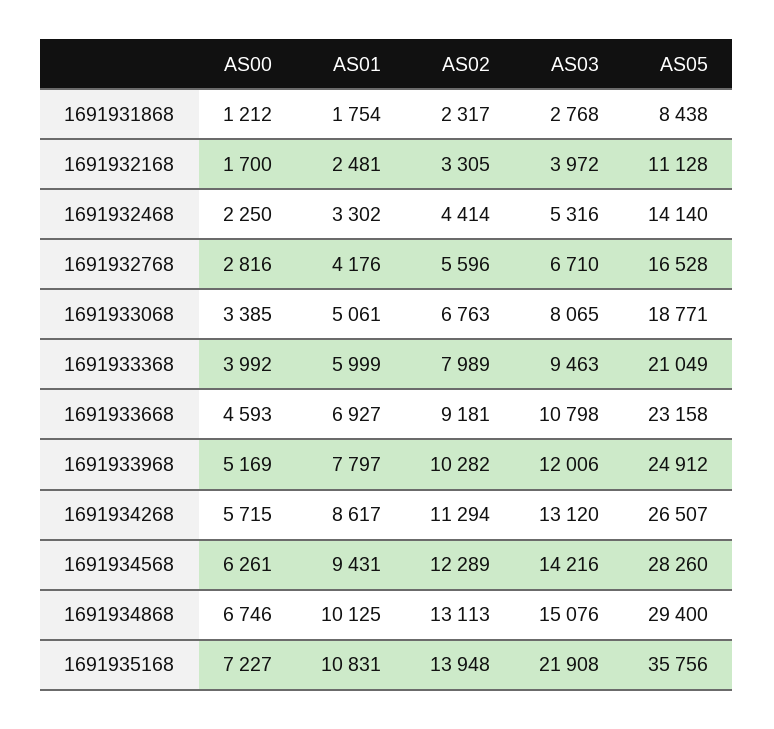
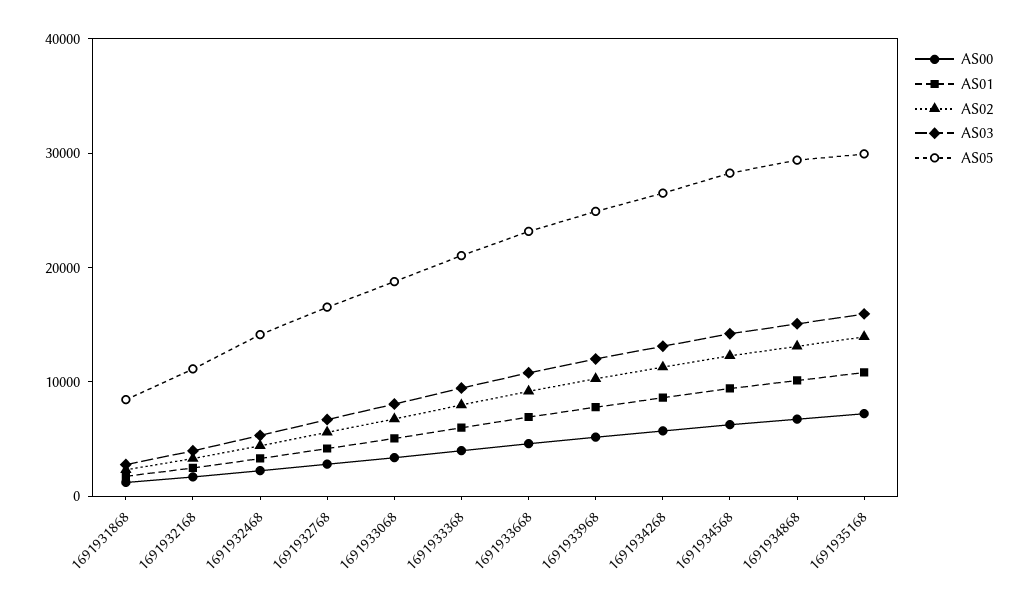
  {
    "AS00": {
      "1691931868": 1212,
      "1691932168": 1700,
      "1691932468": 2250,
      "1691932768": 2816,
      "1691933068": 3385,
      "1691933368": 3992,
      "1691933668": 4593,
      "1691933968": 5169,
      "1691934268": 5715,
      "1691934568": 6261,
      "1691934868": 6746,
      "1691935168": 7227
    },
    "AS01": {
      "1691931868": 1754,
      "1691932168": 2481,
      "1691932468": 3302,
      "1691932768": 4176,
      "1691933068": 5061,
      "1691933368": 5999,
      "1691933668": 6927,
      "1691933968": 7797,
      "1691934268": 8617,
      "1691934568": 9431,
      "1691934868": 10125,
      "1691935168": 10831
    },
    "AS02": {
      "1691931868": 2317,
      "1691932168": 3305,
      "1691932468": 4414,
      "1691932768": 5596,
      "1691933068": 6763,
      "1691933368": 7989,
      "1691933668": 9181,
      "1691933968": 10282,
      "1691934268": 11294,
      "1691934568": 12289,
      "1691934868": 13113,
      "1691935168": 13948
    },
    "AS03": {
      "1691931868": 2768,
      "1691932168": 3972,
      "1691932468": 5316,
      "1691932768": 6710,
      "1691933068": 8065,
      "1691933368": 9463,
      "1691933668": 10798,
      "1691933968": 12006,
      "1691934268": 13120,
      "1691934568": 14216,
      "1691934868": 15076,
-     "1691935168": 21908
+     "1691935168": 16000
    },
    "AS05": {
      "1691931868": 8438,
      "1691932168": 11128,
      "1691932468": 14140,
      "1691932768": 16528,
      "1691933068": 18771,
      "1691933368": 21049,
      "1691933668": 23158,
      "1691933968": 24912,
      "1691934268": 26507,
      "1691934568": 28260,
      "1691934868": 29400,
-     "1691935168": 35756
+     "1691935168": 30000
    }
  }

